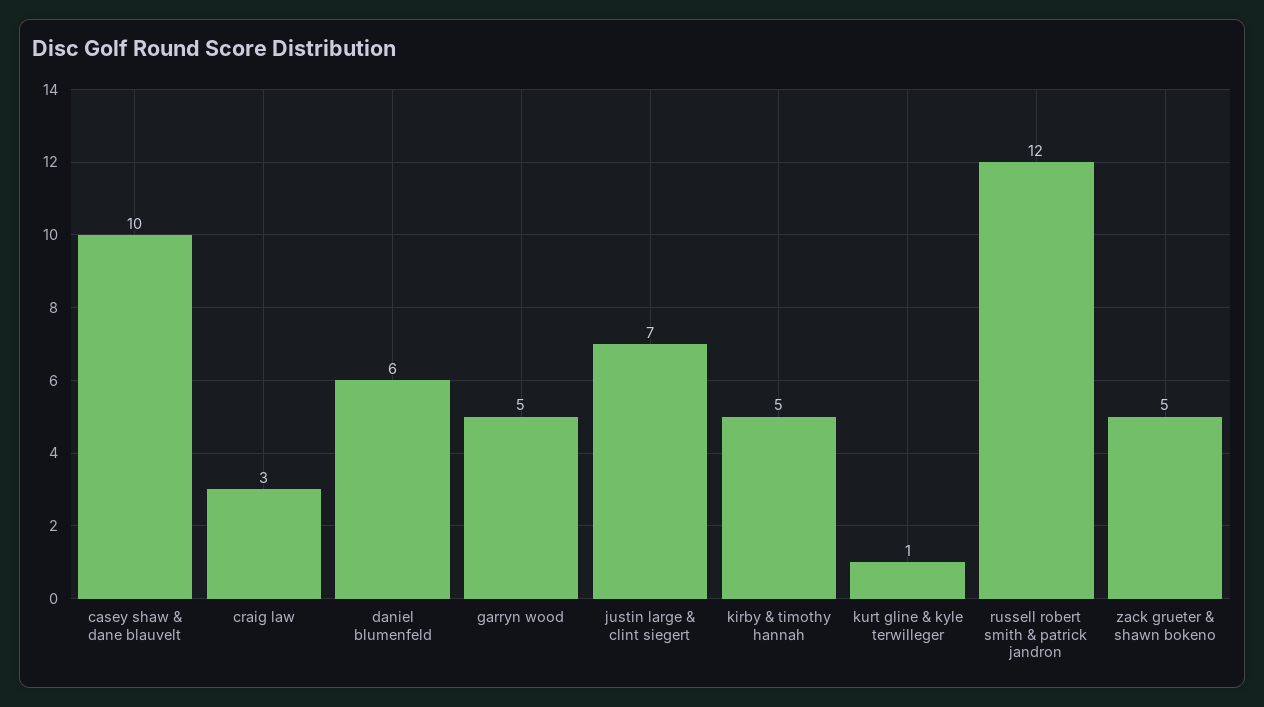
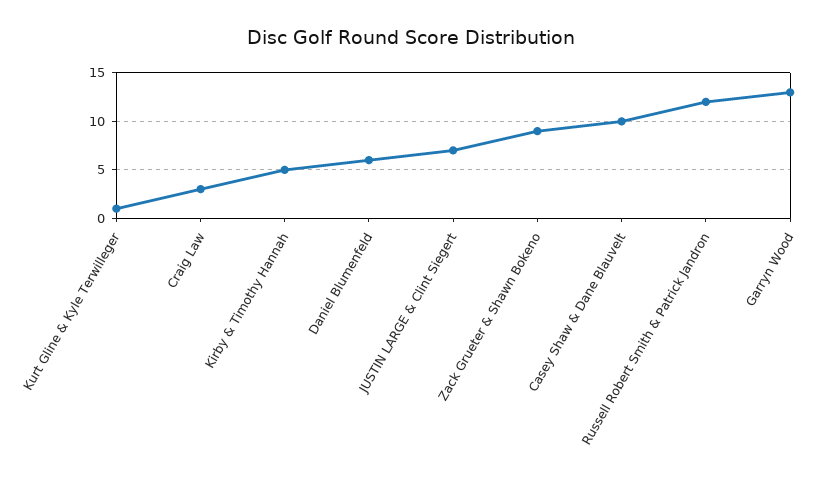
  {
    "casey shaw & dane blauvelt": 10,
    "craig law": 3,
    "daniel blumenfeld": 6,
-   "garryn wood": 5,
+   "garryn wood": 13,
    "justin large & clint siegert": 7,
    "kirby & timothy hannah": 5,
    "kurt gline & kyle terwilleger": 1,
    "russell robert smith & patrick jandron": 12,
-   "zack grueter & shawn bokeno": 5
+   "zack grueter & shawn bokeno": 9
  }

